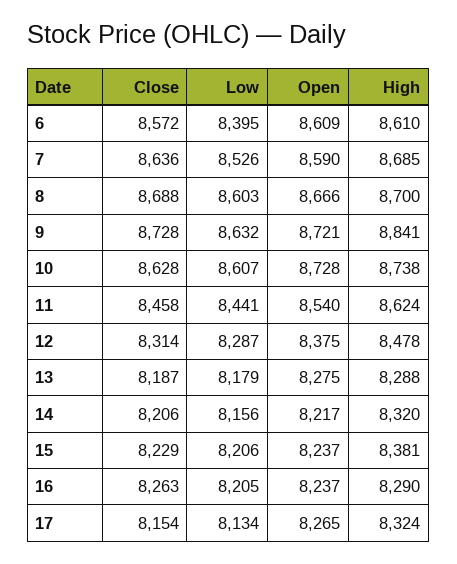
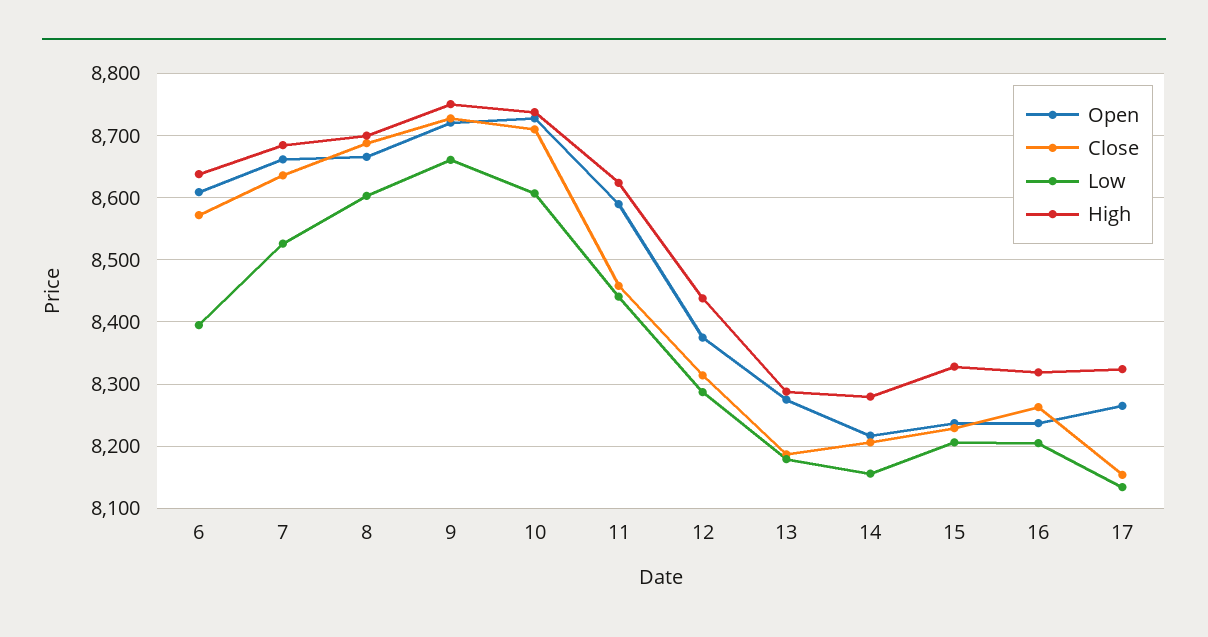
  {
    "Close": {
      "6": 8572,
      "7": 8636,
      "8": 8688,
      "9": 8728,
-     "10": 8628,
+     "10": 8710,
      "11": 8458,
      "12": 8314,
      "13": 8187,
      "14": 8206,
      "15": 8229,
      "16": 8263,
      "17": 8154
    },
    "Low": {
      "6": 8395,
      "7": 8526,
      "8": 8603,
-     "9": 8632,
+     "9": 8660,
      "10": 8607,
      "11": 8441,
      "12": 8287,
      "13": 8179,
      "14": 8156,
      "15": 8206,
      "16": 8205,
      "17": 8134
    },
    "Open": {
      "6": 8609,
-     "7": 8590,
+     "7": 8660,
      "8": 8666,
      "9": 8721,
      "10": 8728,
-     "11": 8540,
+     "11": 8590,
      "12": 8375,
      "13": 8275,
      "14": 8217,
      "15": 8237,
      "16": 8237,
      "17": 8265
    },
    "High": {
-     "6": 8610,
+     "6": 8640,
      "7": 8685,
      "8": 8700,
-     "9": 8841,
+     "9": 8750,
      "10": 8738,
      "11": 8624,
-     "12": 8478,
+     "12": 8440,
      "13": 8288,
-     "14": 8320,
+     "14": 8280,
-     "15": 8381,
+     "15": 8330,
-     "16": 8290,
+     "16": 8320,
      "17": 8324
    }
  }

